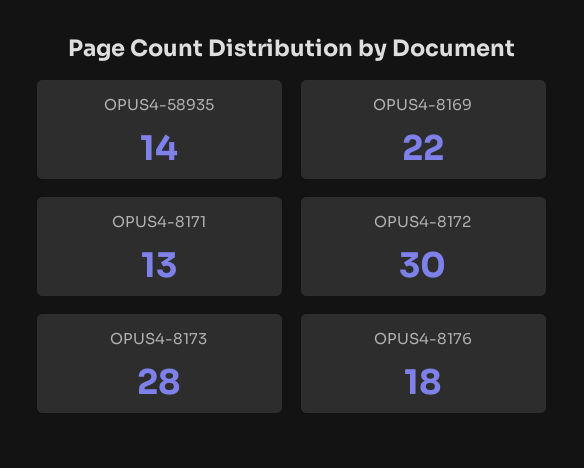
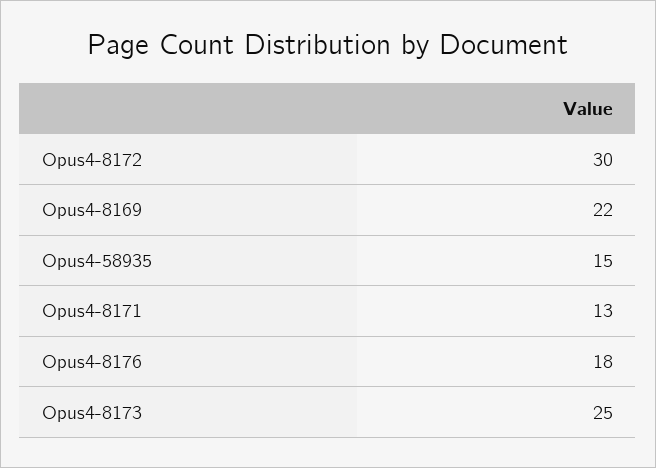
  {
-   "OPUS4-58935": 14,
+   "OPUS4-58935": 15,
    "OPUS4-8169": 22,
    "OPUS4-8171": 13,
    "OPUS4-8172": 30,
-   "OPUS4-8173": 28,
+   "OPUS4-8173": 25,
    "OPUS4-8176": 18
  }

